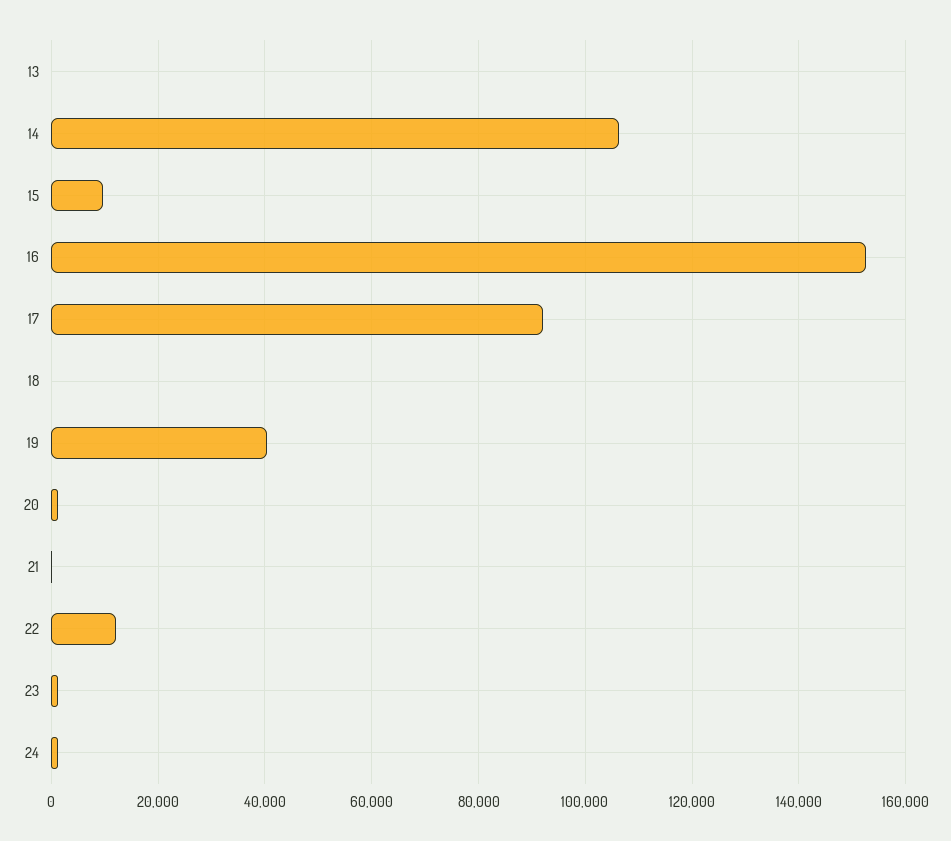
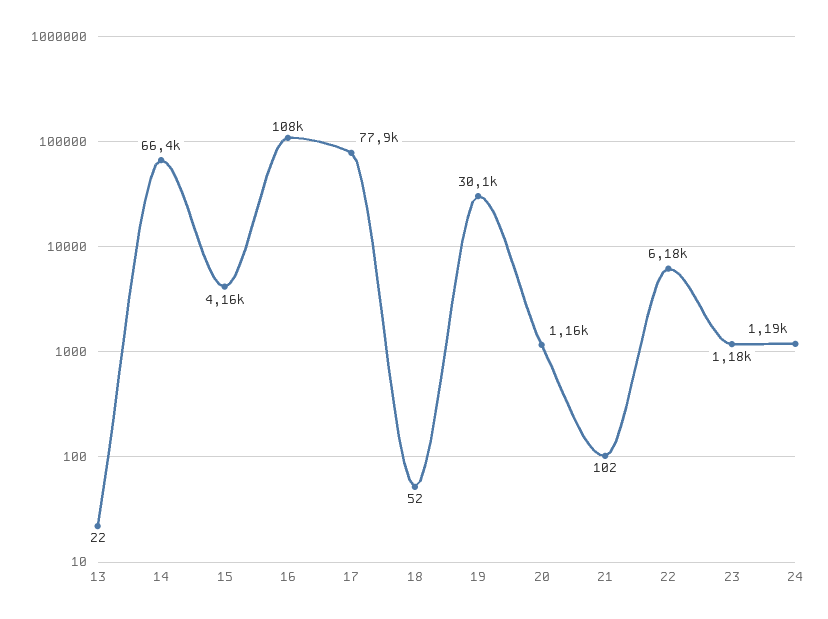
  {
    "13": 22,
-   "14": 106000,
+   "14": 66400,
-   "15": 10000,
+   "15": 4160,
-   "16": 152000,
+   "16": 108000,
-   "17": 92000,
+   "17": 77900,
    "18": 52,
-   "19": 40000,
+   "19": 30100,
    "20": 1160,
    "21": 102,
-   "22": 12000,
+   "22": 6180,
    "23": 1180,
    "24": 1190
  }

